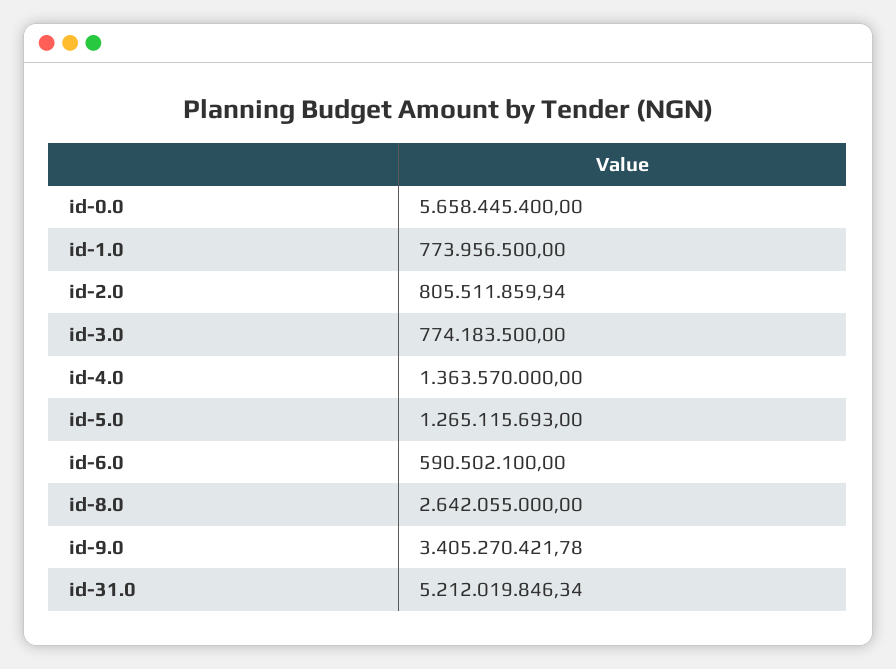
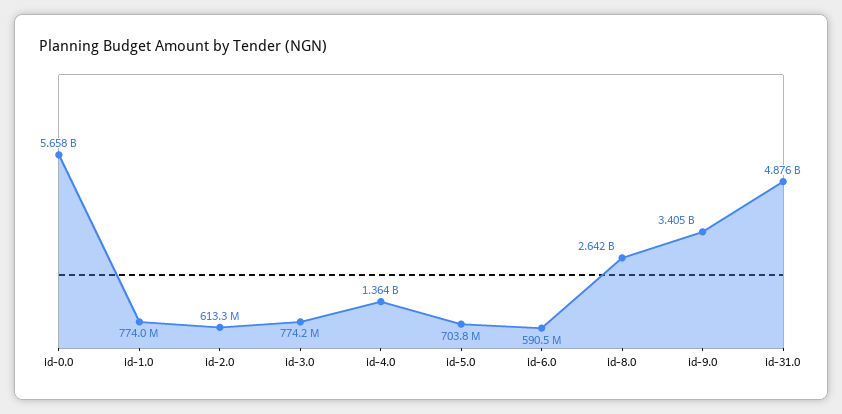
  {
    "id-0.0": 5658445400,
    "id-1.0": 773956500,
-   "id-2.0": 805511859.94,
+   "id-2.0": 613300000,
    "id-3.0": 774183500,
    "id-4.0": 1363570000,
-   "id-5.0": 1265115693,
+   "id-5.0": 703800000,
    "id-6.0": 590502100,
    "id-8.0": 2642055000,
    "id-9.0": 3405270421.78,
-   "id-31.0": 5212019846.34
+   "id-31.0": 4876000000
  }

